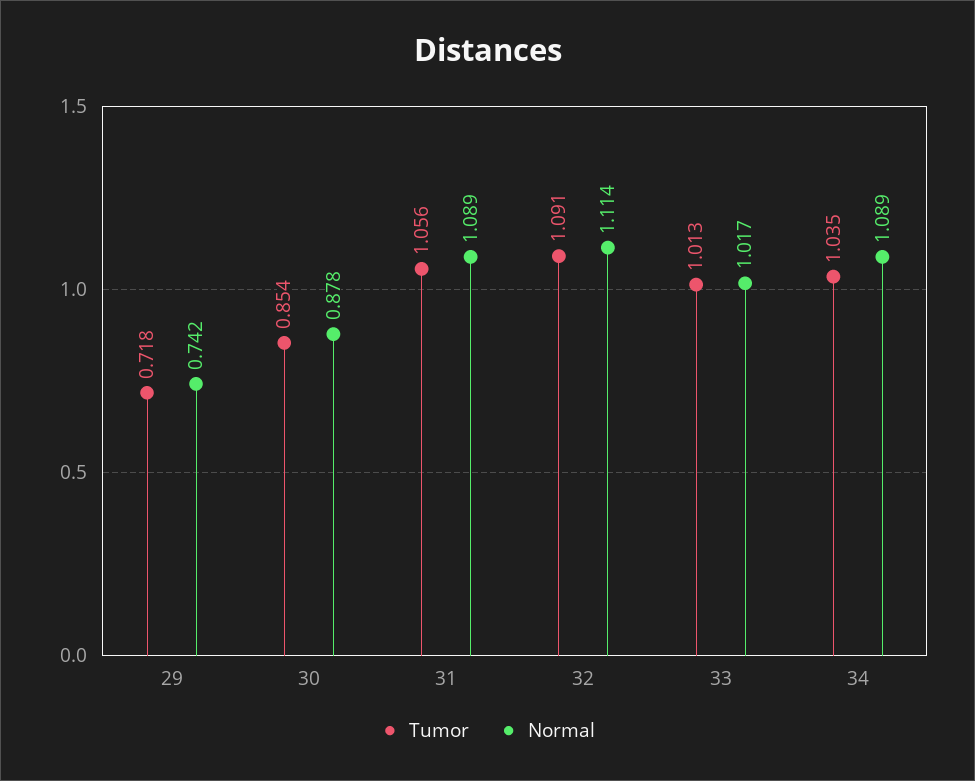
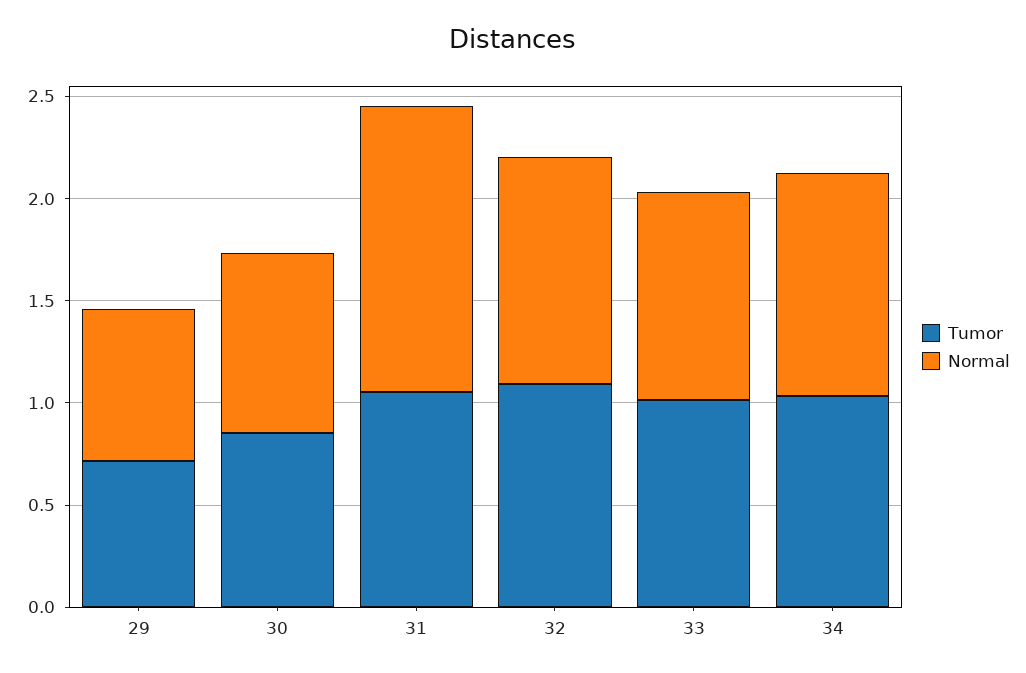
  {
    "Tumor": {
      "29": 0.718,
      "30": 0.854,
      "31": 1.056,
      "32": 1.091,
      "33": 1.013,
      "34": 1.035
    },
    "Normal": {
      "29": 0.742,
      "30": 0.878,
-     "31": 1.089,
+     "31": 1.4,
      "32": 1.114,
      "33": 1.017,
      "34": 1.089
    }
  }

